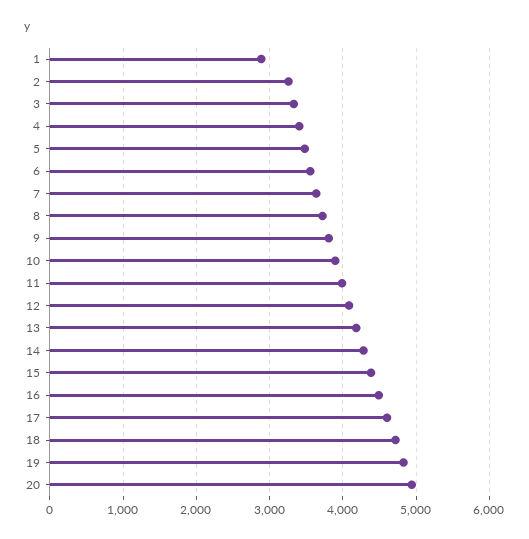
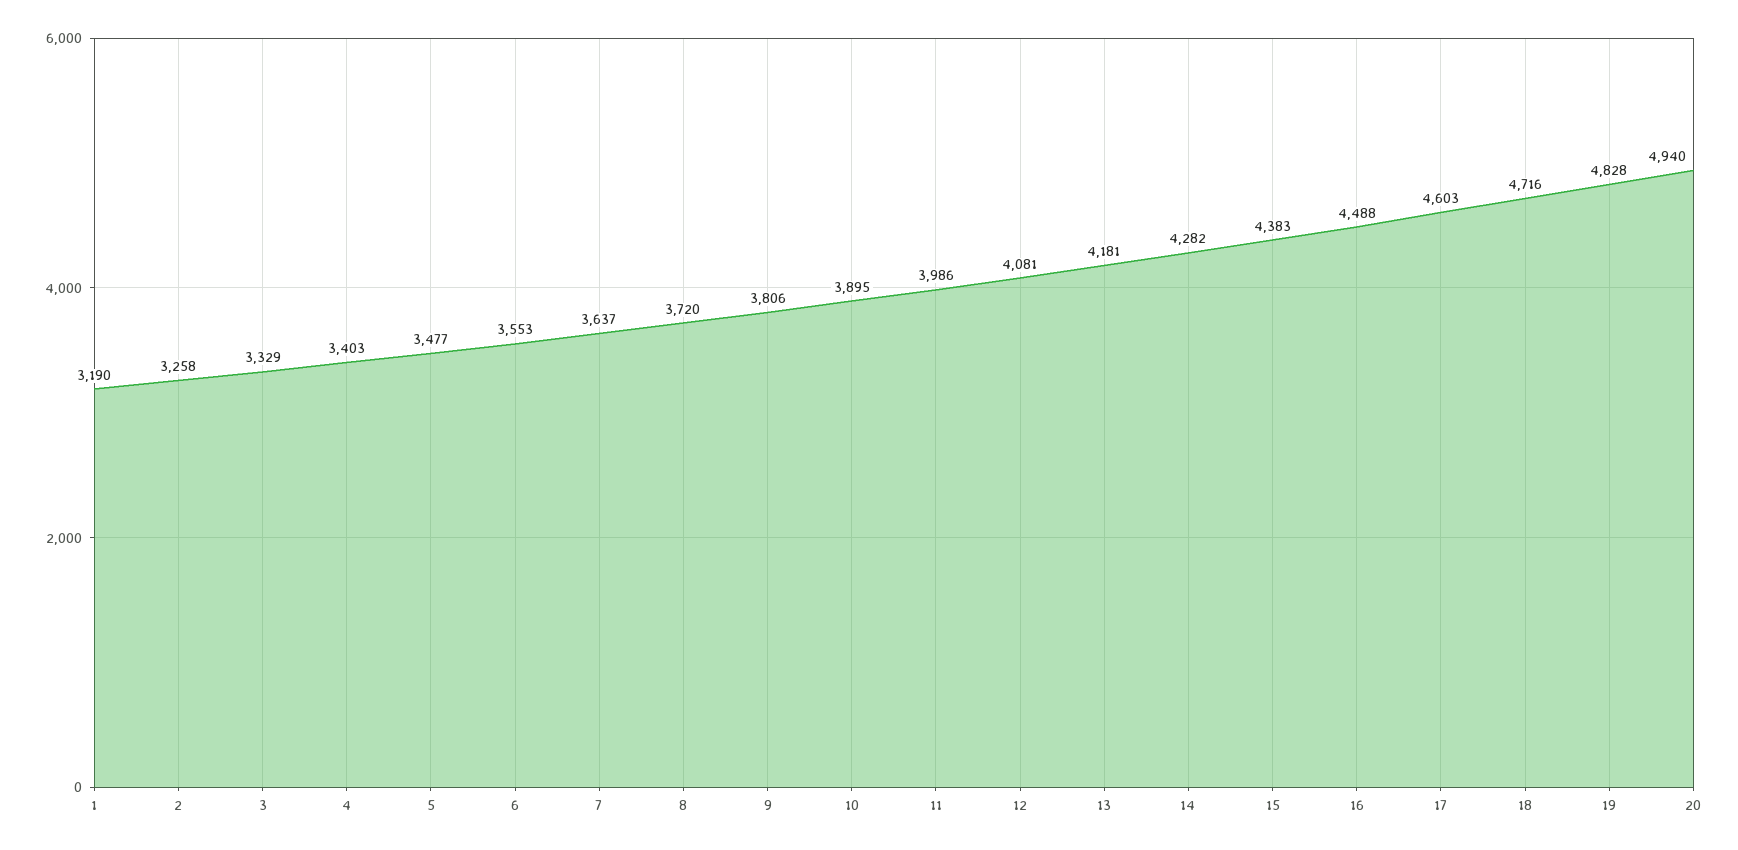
  {
-   "1": 2900,
+   "1": 3190,
    "2": 3258,
    "3": 3329,
    "4": 3403,
    "5": 3477,
    "6": 3553,
    "7": 3637,
    "8": 3720,
    "9": 3806,
    "10": 3895,
    "11": 3986,
    "12": 4081,
    "13": 4181,
    "14": 4282,
    "15": 4383,
    "16": 4488,
    "17": 4603,
    "18": 4716,
    "19": 4828,
    "20": 4940
  }

